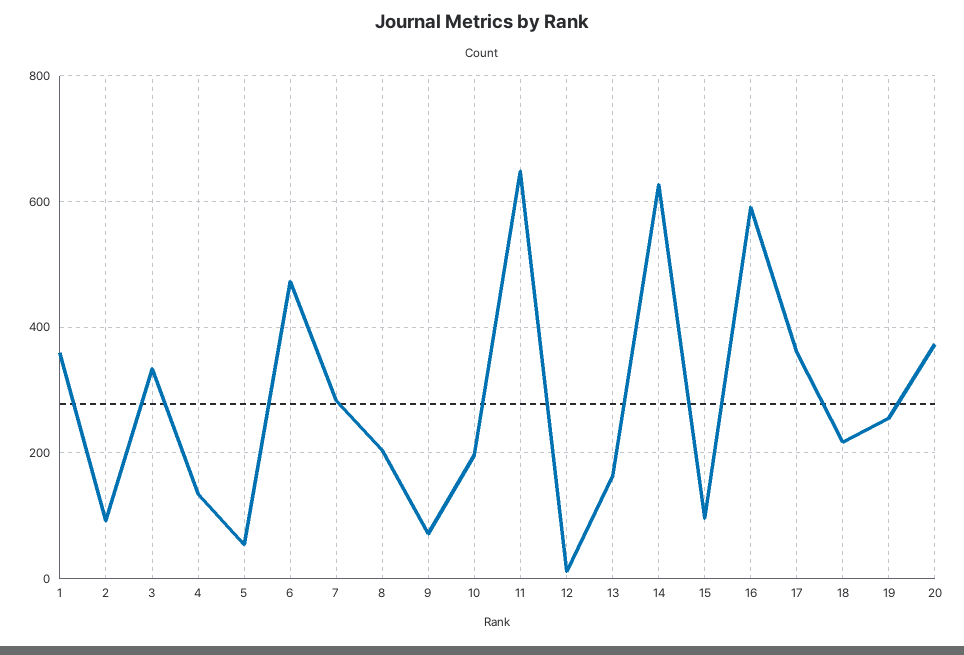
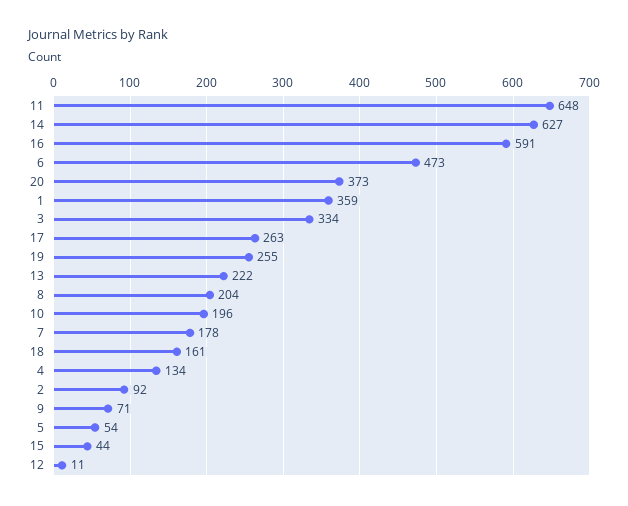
  {
    "1": 359,
    "2": 92,
    "3": 334,
    "4": 134,
    "5": 54,
    "6": 473,
-   "7": 280,
+   "7": 178,
    "8": 204,
    "9": 71,
    "10": 196,
    "11": 648,
    "12": 11,
-   "13": 160,
+   "13": 222,
    "14": 627,
-   "15": 100,
+   "15": 44,
    "16": 591,
-   "17": 360,
+   "17": 263,
-   "18": 220,
+   "18": 161,
    "19": 255,
    "20": 373
  }

